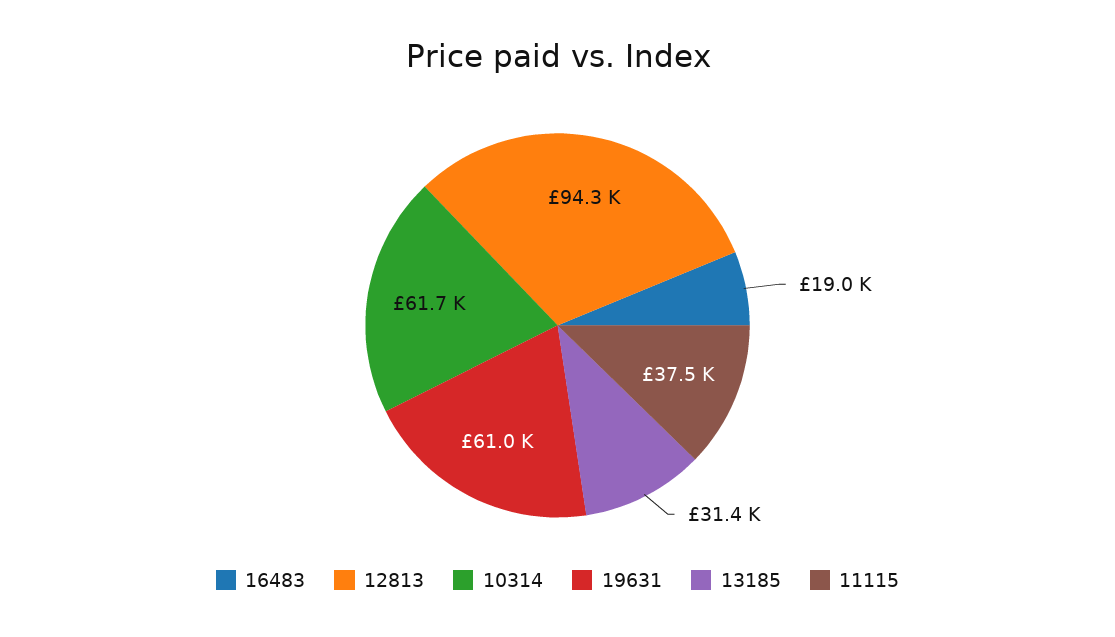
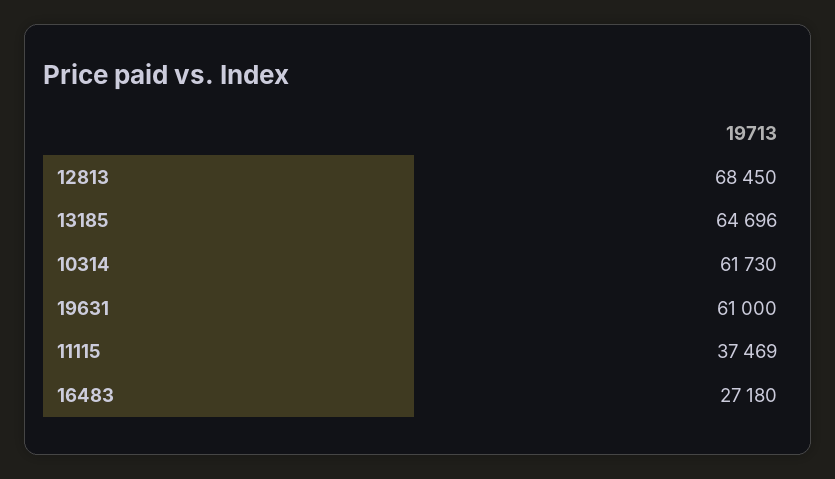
  {
-   "16483": 19000,
+   "16483": 27180,
-   "12813": 94300,
+   "12813": 68450,
    "10314": 61730,
    "19631": 61000,
-   "13185": 31400,
+   "13185": 64696,
    "11115": 37469
  }

